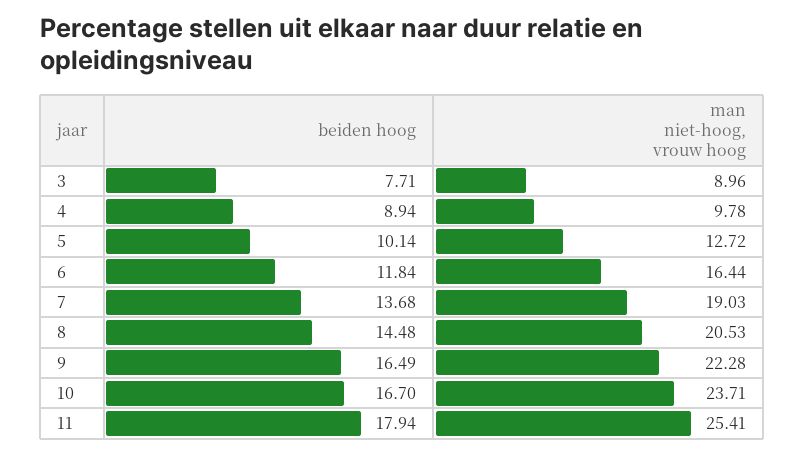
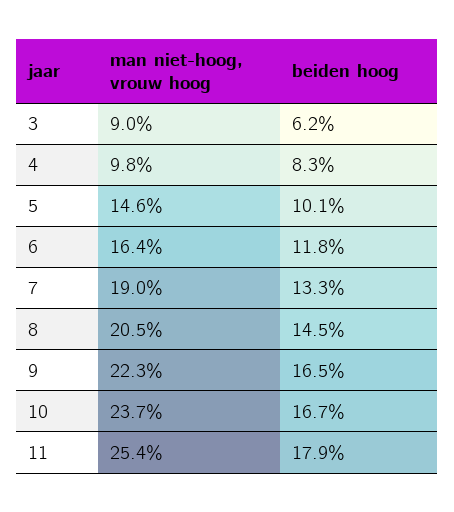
  {
    "beiden hoog": {
-     "3": 7.71,
+     "3": 6.2,
-     "4": 8.94,
+     "4": 8.3,
      "5": 10.14,
      "6": 11.84,
-     "7": 13.68,
+     "7": 13.3,
      "8": 14.48,
      "9": 16.49,
      "10": 16.7,
      "11": 17.94
    },
    "man niet-hoog, vrouw hoog": {
      "3": 8.96,
      "4": 9.78,
-     "5": 12.72,
+     "5": 14.6,
      "6": 16.44,
      "7": 19.03,
      "8": 20.53,
      "9": 22.28,
      "10": 23.71,
      "11": 25.41
    }
  }

